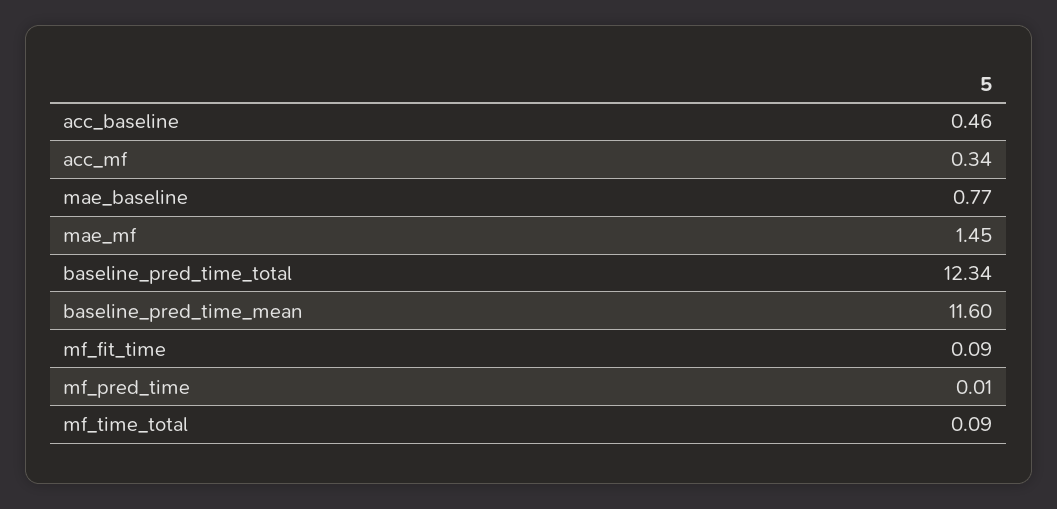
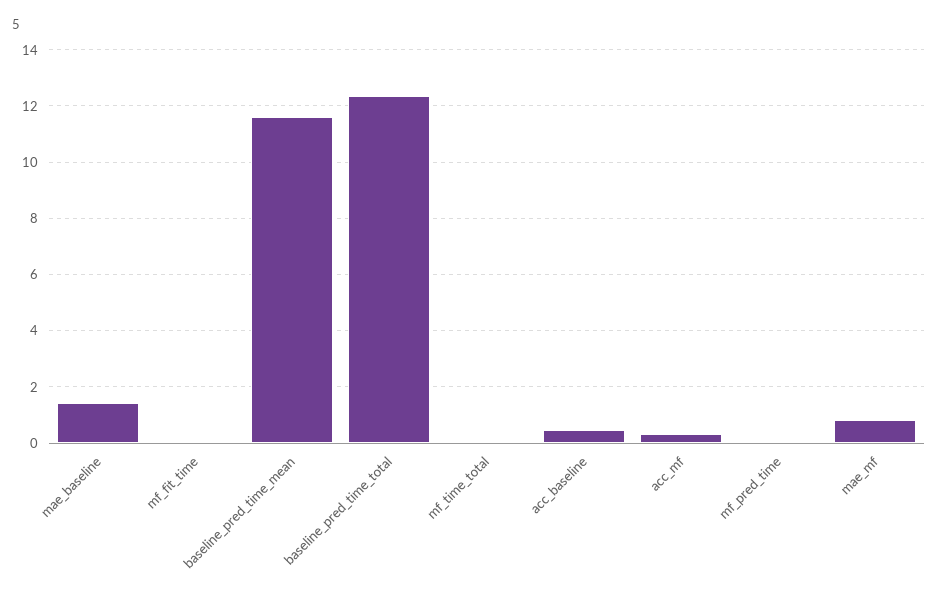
  {
    "acc_baseline": 0.46,
    "acc_mf": 0.34,
-   "mae_baseline": 0.77,
+   "mae_baseline": 1.5,
-   "mae_mf": 1.45,
+   "mae_mf": 0.75,
    "baseline_pred_time_total": 12.34,
    "baseline_pred_time_mean": 11.6,
    "mf_fit_time": 0.09,
    "mf_pred_time": 0.01,
    "mf_time_total": 0.09
  }

